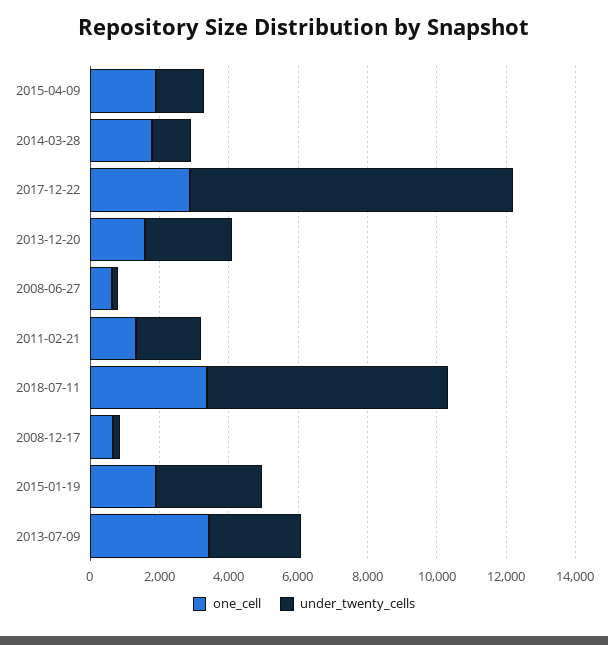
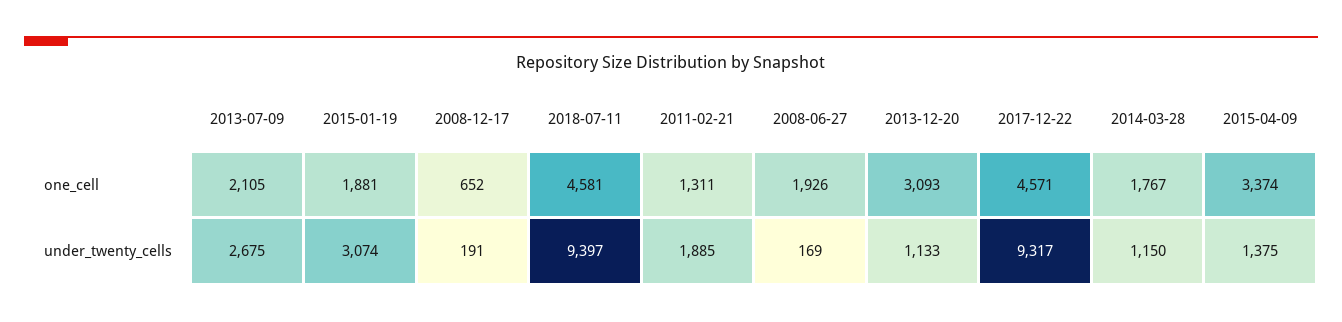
  {
    "one_cell": {
-     "2015-04-09": 2000,
+     "2015-04-09": 3374,
      "2014-03-28": 1767,
-     "2017-12-22": 3000,
+     "2017-12-22": 4571,
-     "2013-12-20": 1500,
+     "2013-12-20": 3093,
-     "2008-06-27": 500,
+     "2008-06-27": 1926,
      "2011-02-21": 1311,
-     "2018-07-11": 3500,
+     "2018-07-11": 4581,
      "2008-12-17": 652,
      "2015-01-19": 1881,
-     "2013-07-09": 3500
+     "2013-07-09": 2105
    },
    "under_twenty_cells": {
      "2015-04-09": 1375,
      "2014-03-28": 1150,
      "2017-12-22": 9317,
-     "2013-12-20": 2500,
+     "2013-12-20": 1133,
      "2008-06-27": 169,
      "2011-02-21": 1885,
-     "2018-07-11": 7000,
+     "2018-07-11": 9397,
      "2008-12-17": 191,
      "2015-01-19": 3074,
      "2013-07-09": 2675
    }
  }

